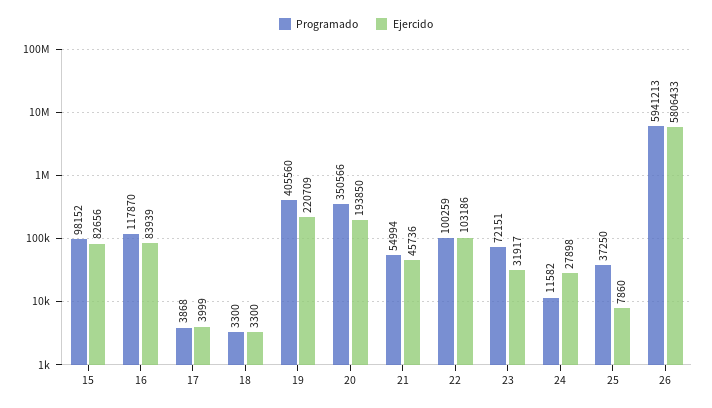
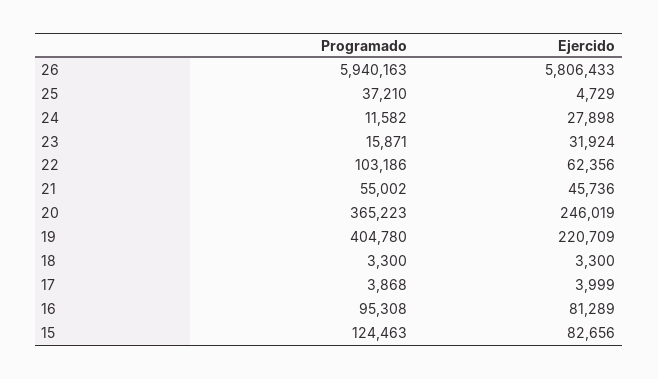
  {
    "Programado": {
-     "15": 98152,
+     "15": 124463,
-     "16": 117870,
+     "16": 95308,
      "17": 3868,
      "18": 3300,
-     "19": 405560,
+     "19": 404780,
-     "20": 350566,
+     "20": 365223,
-     "21": 54994,
+     "21": 55002,
-     "22": 100259,
+     "22": 103186,
-     "23": 72151,
+     "23": 15871,
      "24": 11582,
-     "25": 37250,
+     "25": 37210,
-     "26": 5941213
+     "26": 5940163
    },
    "Ejercido": {
      "15": 82656,
-     "16": 83939,
+     "16": 81289,
      "17": 3999,
      "18": 3300,
      "19": 220709,
-     "20": 193850,
+     "20": 246019,
      "21": 45736,
-     "22": 103186,
+     "22": 62356,
-     "23": 31917,
+     "23": 31924,
      "24": 27898,
-     "25": 7860,
+     "25": 4729,
      "26": 5806433
    }
  }

